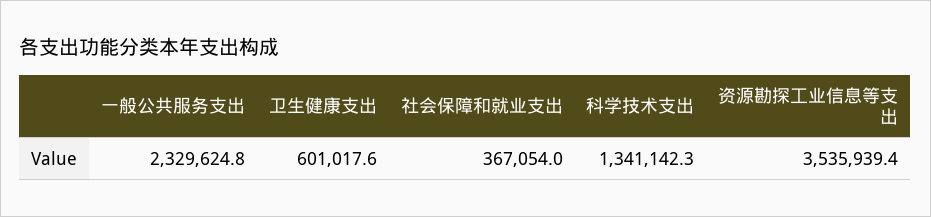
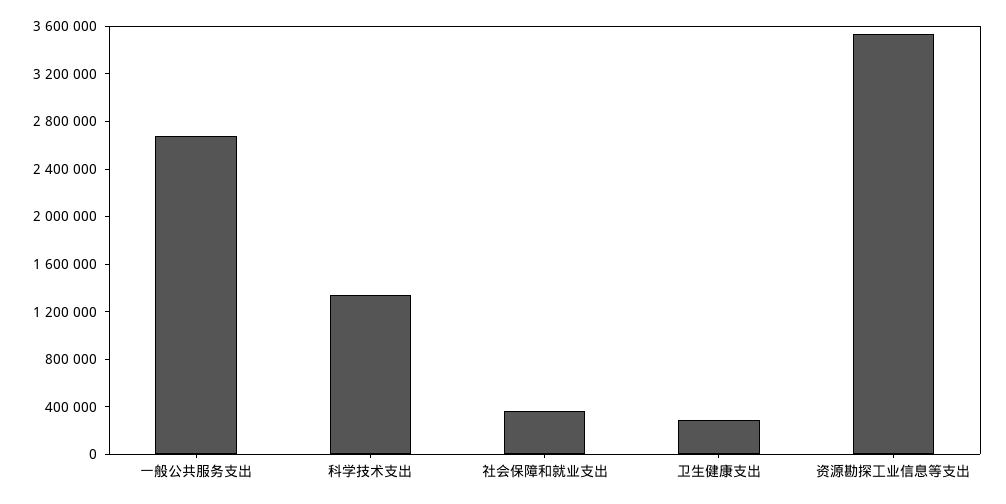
  {
-   "一般公共服务支出": 2329624.8,
+   "一般公共服务支出": 2700000,
-   "卫生健康支出": 601017.6,
+   "卫生健康支出": 300000,
    "社会保障和就业支出": 367054,
    "科学技术支出": 1341142.3,
    "资源勘探工业信息等支出": 3535939.4
  }

